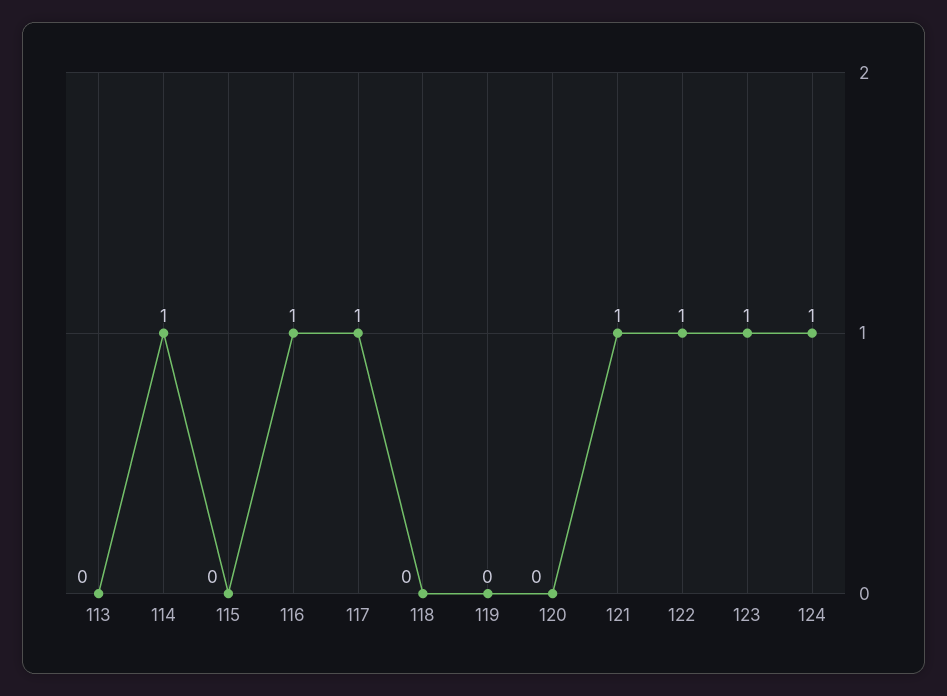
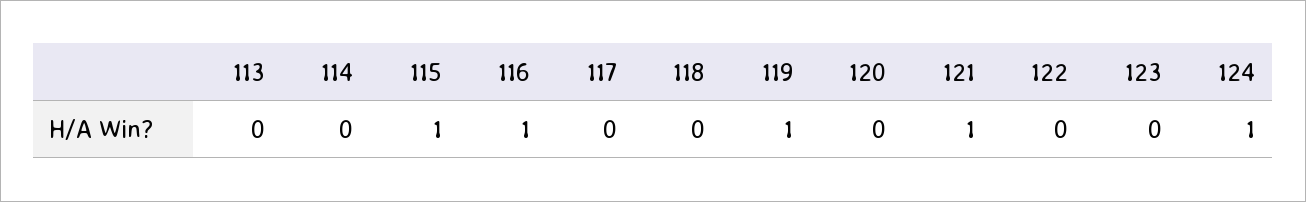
  {
    "113": 0,
-   "114": 1,
+   "114": 0,
-   "115": 0,
+   "115": 1,
    "116": 1,
-   "117": 1,
+   "117": 0,
    "118": 0,
-   "119": 0,
+   "119": 1,
    "120": 0,
    "121": 1,
-   "122": 1,
+   "122": 0,
-   "123": 1,
+   "123": 0,
    "124": 1
  }

